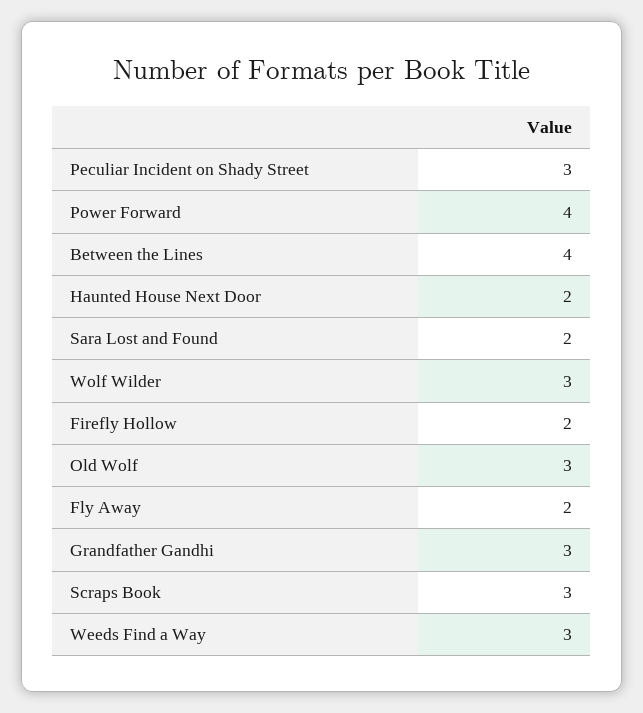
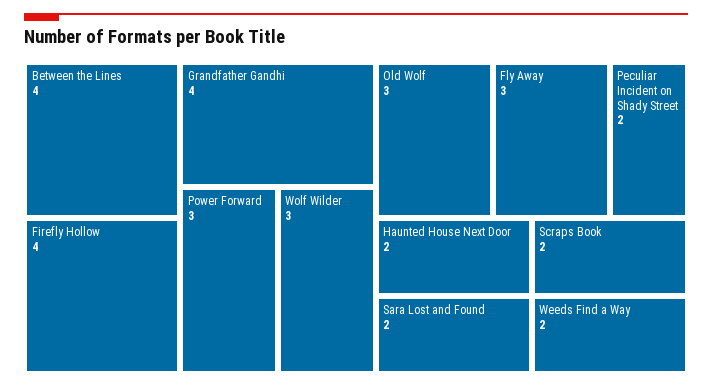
  {
-   "Peculiar Incident on Shady Street": 3,
+   "Peculiar Incident on Shady Street": 2,
-   "Power Forward": 4,
+   "Power Forward": 3,
    "Between the Lines": 4,
    "Haunted House Next Door": 2,
    "Sara Lost and Found": 2,
    "Wolf Wilder": 3,
-   "Firefly Hollow": 2,
+   "Firefly Hollow": 4,
    "Old Wolf": 3,
-   "Fly Away": 2,
+   "Fly Away": 3,
-   "Grandfather Gandhi": 3,
+   "Grandfather Gandhi": 4,
-   "Scraps Book": 3,
+   "Scraps Book": 2,
-   "Weeds Find a Way": 3
+   "Weeds Find a Way": 2
  }

